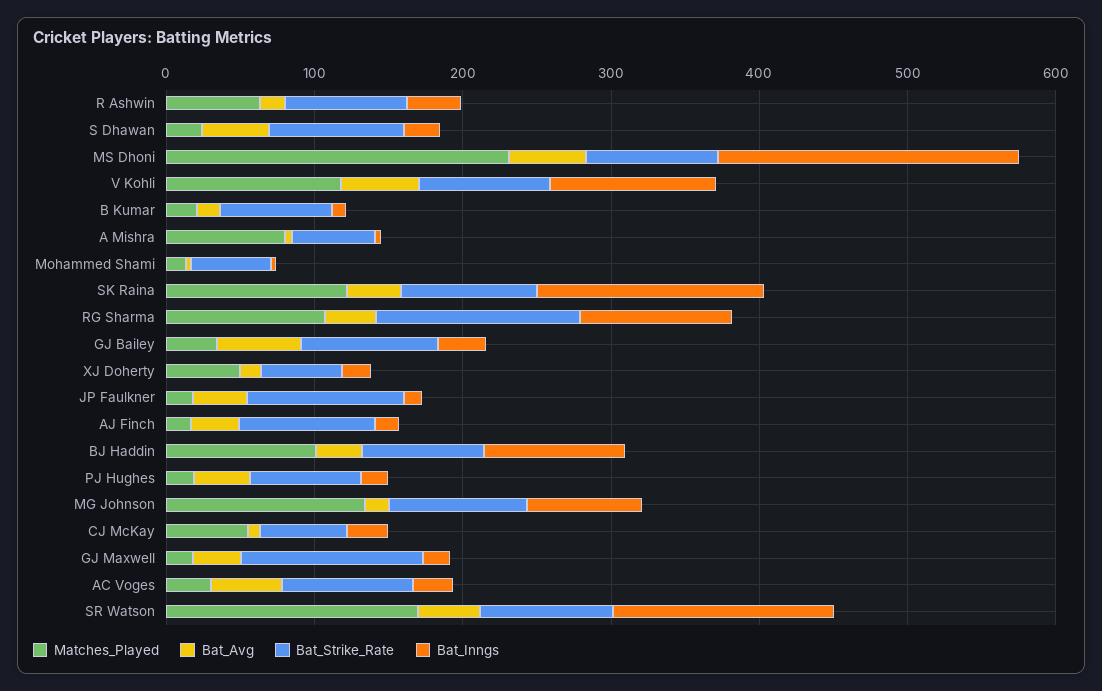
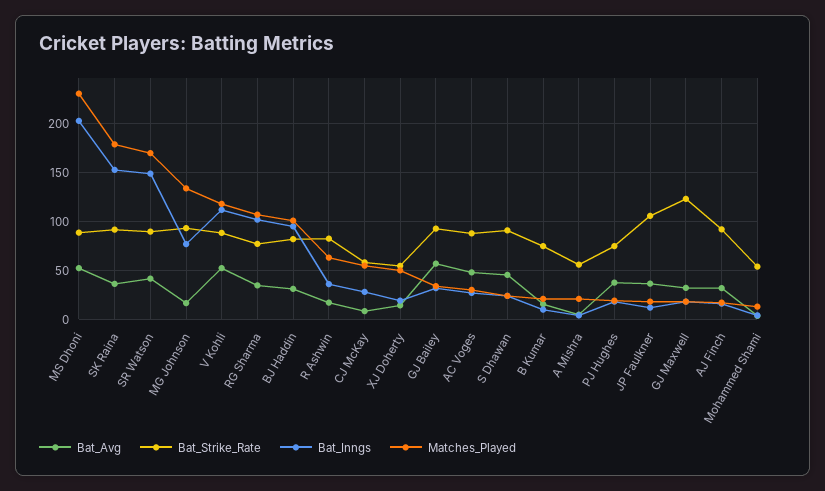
  {
    "Matches_Played": {
      "R Ashwin": 60,
      "S Dhawan": 20,
      "MS Dhoni": 230,
      "V Kohli": 120,
      "B Kumar": 20,
-     "A Mishra": 80,
+     "A Mishra": 20,
      "Mohammed Shami": 10,
-     "SK Raina": 120,
+     "SK Raina": 180,
      "RG Sharma": 110,
      "GJ Bailey": 30,
      "XJ Doherty": 50,
      "JP Faulkner": 20,
      "AJ Finch": 20,
      "BJ Haddin": 100,
      "PJ Hughes": 20,
      "MG Johnson": 130,
      "CJ McKay": 60,
      "GJ Maxwell": 20,
      "AC Voges": 30,
      "SR Watson": 170
    },
    "Bat_Avg": {
      "R Ashwin": 20,
      "S Dhawan": 50,
      "MS Dhoni": 50,
      "V Kohli": 50,
      "B Kumar": 20,
      "A Mishra": 0,
      "Mohammed Shami": 0,
      "SK Raina": 40,
      "RG Sharma": 30,
      "GJ Bailey": 60,
      "XJ Doherty": 10,
      "JP Faulkner": 40,
      "AJ Finch": 30,
      "BJ Haddin": 30,
      "PJ Hughes": 40,
      "MG Johnson": 20,
      "CJ McKay": 10,
      "GJ Maxwell": 30,
      "AC Voges": 50,
      "SR Watson": 40
    },
    "Bat_Strike_Rate": {
      "R Ashwin": 80,
      "S Dhawan": 90,
      "MS Dhoni": 90,
      "V Kohli": 90,
      "B Kumar": 80,
      "A Mishra": 60,
      "Mohammed Shami": 50,
      "SK Raina": 90,
-     "RG Sharma": 140,
+     "RG Sharma": 80,
      "GJ Bailey": 90,
      "XJ Doherty": 50,
      "JP Faulkner": 110,
      "AJ Finch": 90,
      "BJ Haddin": 80,
      "PJ Hughes": 70,
      "MG Johnson": 90,
      "CJ McKay": 60,
      "GJ Maxwell": 120,
      "AC Voges": 90,
      "SR Watson": 90
    },
    "Bat_Inngs": {
      "R Ashwin": 40,
      "S Dhawan": 20,
      "MS Dhoni": 200,
      "V Kohli": 110,
      "B Kumar": 10,
      "A Mishra": 0,
      "Mohammed Shami": 0,
      "SK Raina": 150,
      "RG Sharma": 100,
      "GJ Bailey": 30,
      "XJ Doherty": 20,
      "JP Faulkner": 10,
      "AJ Finch": 20,
      "BJ Haddin": 100,
      "PJ Hughes": 20,
      "MG Johnson": 80,
      "CJ McKay": 30,
      "GJ Maxwell": 20,
      "AC Voges": 30,
      "SR Watson": 150
    }
  }

